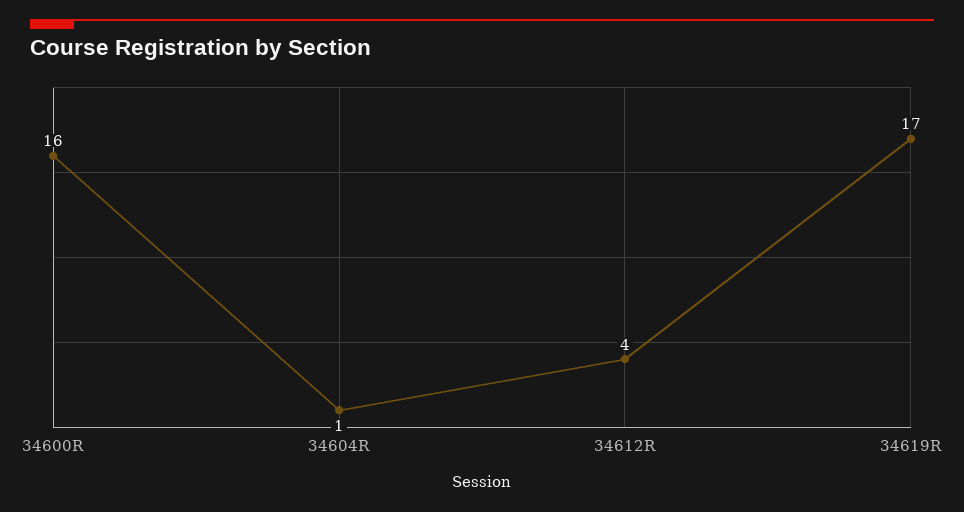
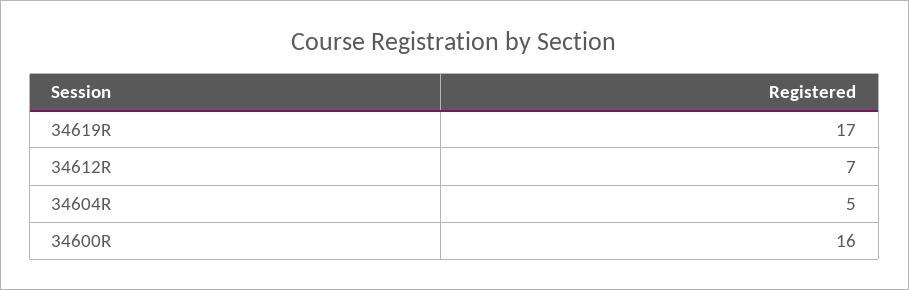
  {
    "34600R": 16,
-   "34604R": 1,
+   "34604R": 5,
-   "34612R": 4,
+   "34612R": 7,
    "34619R": 17
  }

